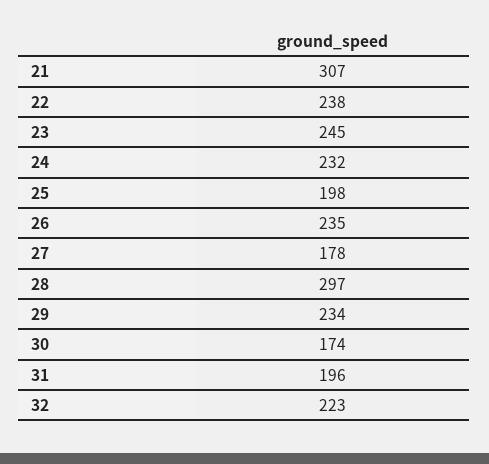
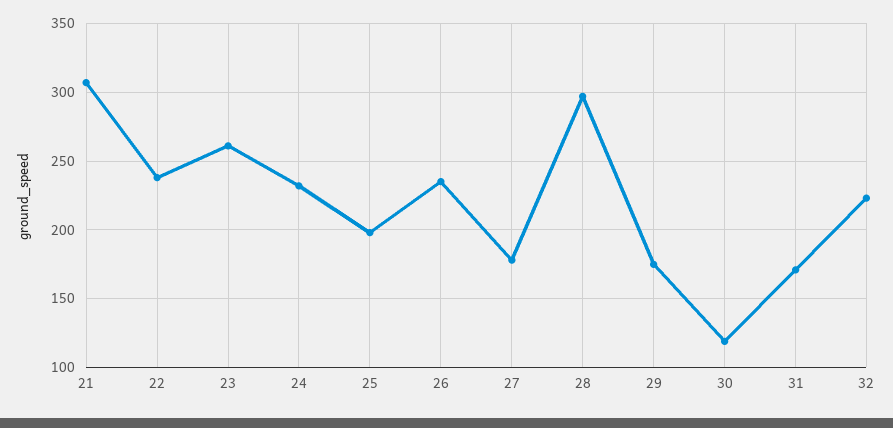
  {
    "21": 307,
    "22": 238,
-   "23": 245,
+   "23": 260,
    "24": 232,
    "25": 198,
    "26": 235,
    "27": 178,
    "28": 297,
-   "29": 234,
+   "29": 175,
-   "30": 174,
+   "30": 120,
-   "31": 196,
+   "31": 170,
    "32": 223
  }

